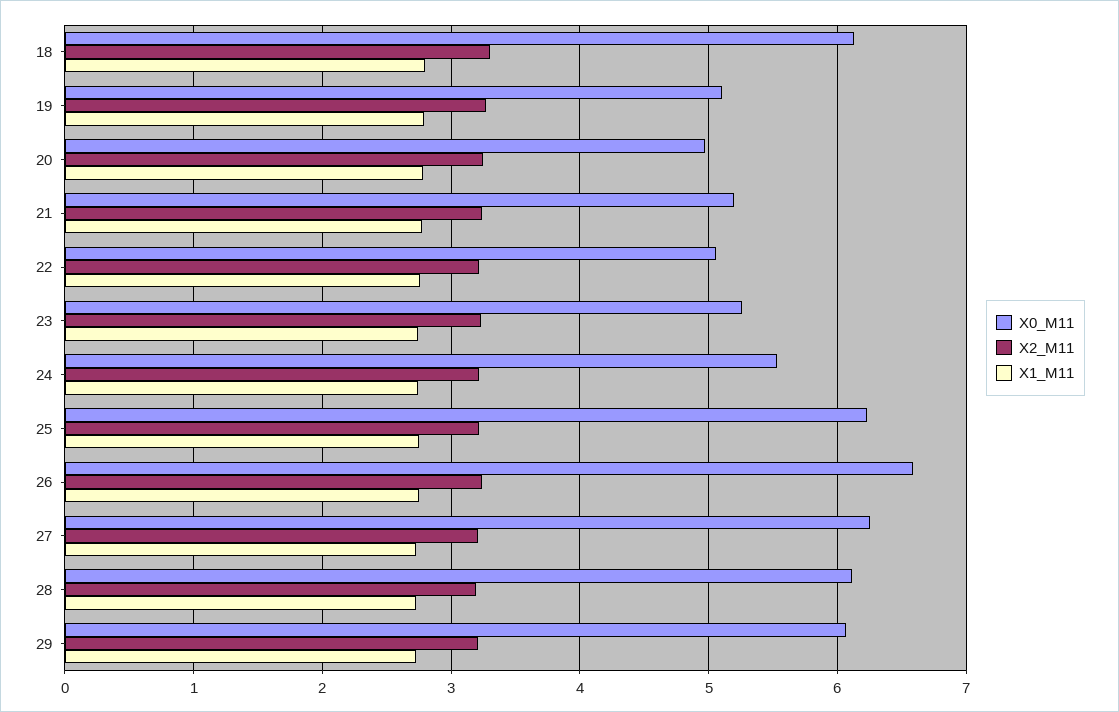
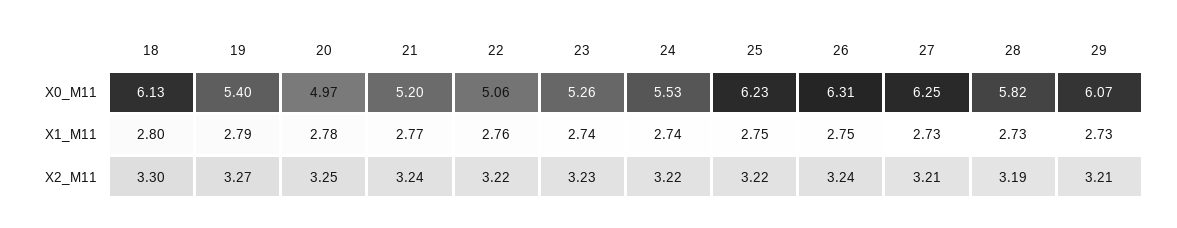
  {
    "X0_M11": {
      "18": 6.13,
-     "19": 5.1,
+     "19": 5.4,
      "20": 4.97,
      "21": 5.2,
      "22": 5.06,
      "23": 5.26,
      "24": 5.53,
      "25": 6.23,
-     "26": 6.6,
+     "26": 6.31,
      "27": 6.25,
-     "28": 6.1,
+     "28": 5.82,
      "29": 6.07
    },
    "X2_M11": {
      "18": 3.3,
      "19": 3.27,
      "20": 3.25,
      "21": 3.24,
      "22": 3.22,
      "23": 3.23,
      "24": 3.22,
      "25": 3.22,
      "26": 3.24,
      "27": 3.21,
      "28": 3.19,
      "29": 3.21
    },
    "X1_M11": {
      "18": 2.8,
      "19": 2.79,
      "20": 2.78,
      "21": 2.77,
      "22": 2.76,
      "23": 2.74,
      "24": 2.74,
      "25": 2.75,
      "26": 2.75,
      "27": 2.73,
      "28": 2.73,
      "29": 2.73
    }
  }

